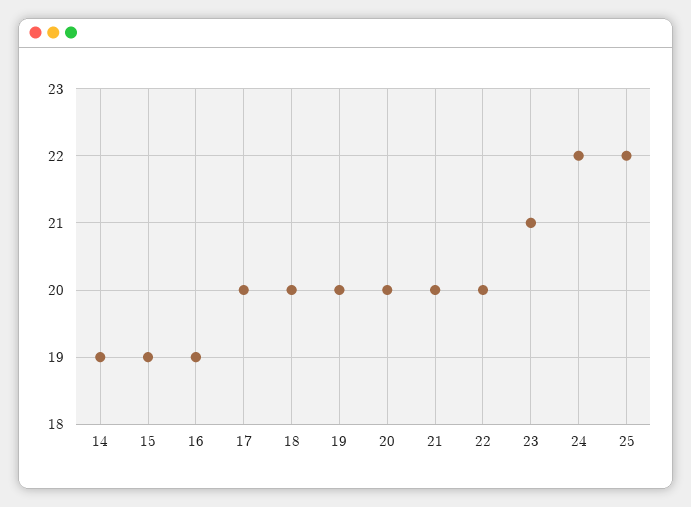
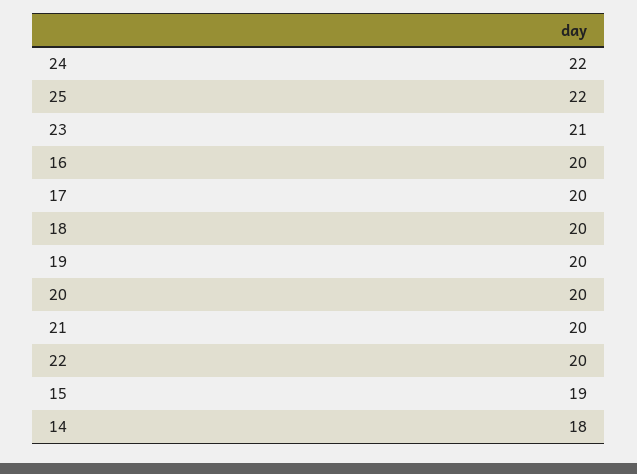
  {
-   "14": 19,
+   "14": 18,
    "15": 19,
-   "16": 19,
+   "16": 20,
    "17": 20,
    "18": 20,
    "19": 20,
    "20": 20,
    "21": 20,
    "22": 20,
    "23": 21,
    "24": 22,
    "25": 22
  }

